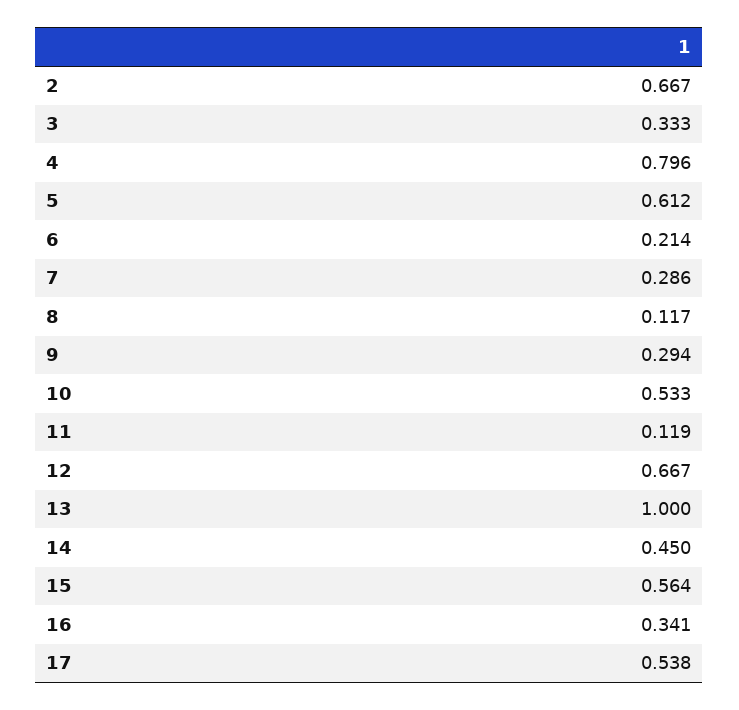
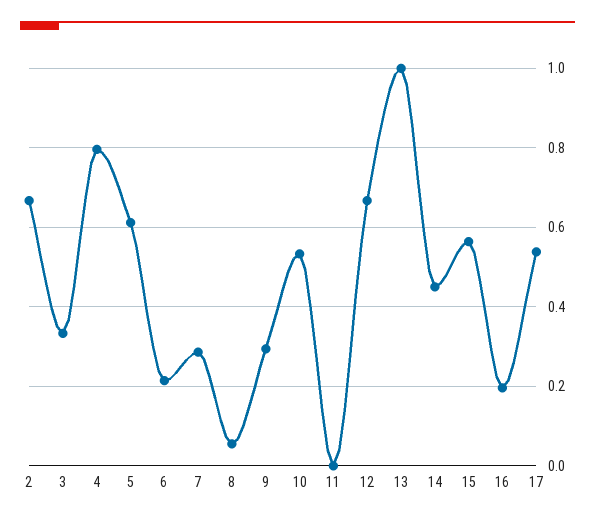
  {
    "2": 0.667,
    "3": 0.333,
    "4": 0.796,
    "5": 0.612,
    "6": 0.214,
    "7": 0.286,
-   "8": 0.117,
+   "8": 0.06,
    "9": 0.294,
    "10": 0.533,
-   "11": 0.119,
+   "11": 0,
    "12": 0.667,
    "13": 1,
    "14": 0.45,
    "15": 0.564,
-   "16": 0.341,
+   "16": 0.2,
    "17": 0.538
  }

